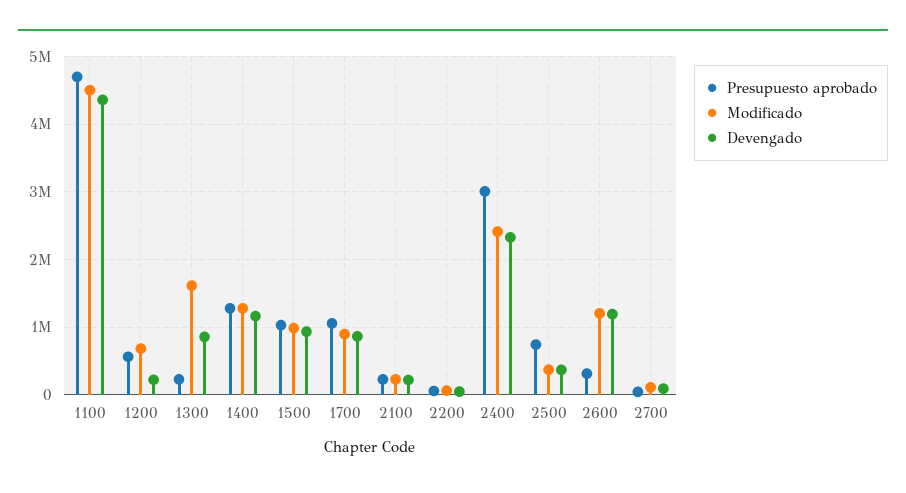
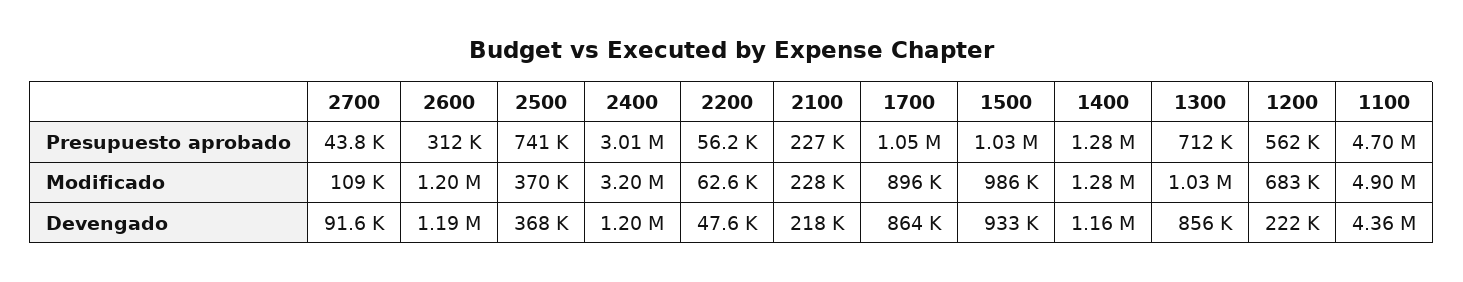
  {
    "Presupuesto aprobado": {
      "1100": 4700000,
      "1200": 562000,
-     "1300": 200000,
+     "1300": 712000,
      "1400": 1280000,
      "1500": 1030000,
      "1700": 1050000,
      "2100": 227000,
      "2200": 56200,
      "2400": 3010000,
      "2500": 741000,
      "2600": 312000,
      "2700": 43800
    },
    "Modificado": {
-     "1100": 4500000,
+     "1100": 4900000,
      "1200": 683000,
-     "1300": 1600000,
+     "1300": 1030000,
      "1400": 1280000,
      "1500": 986000,
      "1700": 896000,
      "2100": 228000,
      "2200": 62600,
-     "2400": 2400000,
+     "2400": 3200000,
      "2500": 370000,
      "2600": 1200000,
      "2700": 109000
    },
    "Devengado": {
      "1100": 4360000,
      "1200": 222000,
      "1300": 856000,
      "1400": 1160000,
      "1500": 933000,
      "1700": 864000,
      "2100": 218000,
      "2200": 47600,
-     "2400": 2300000,
+     "2400": 1200000,
      "2500": 368000,
      "2600": 1190000,
      "2700": 91600
    }
  }

